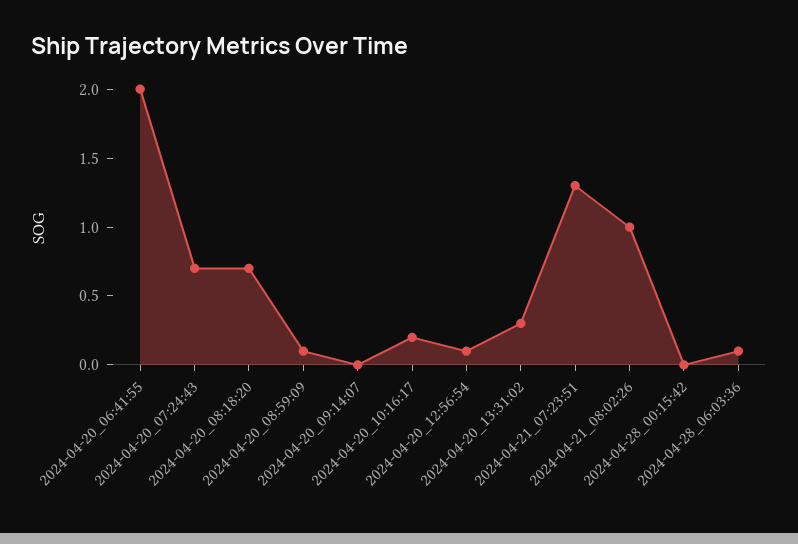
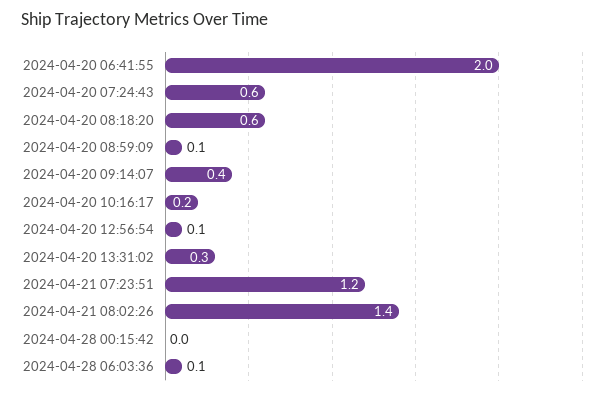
  {
    "2024-04-20_06:41:55": 2,
-   "2024-04-20_07:24:43": 0.7,
+   "2024-04-20_07:24:43": 0.6,
-   "2024-04-20_08:18:20": 0.7,
+   "2024-04-20_08:18:20": 0.6,
    "2024-04-20_08:59:09": 0.1,
-   "2024-04-20_09:14:07": 0,
+   "2024-04-20_09:14:07": 0.4,
    "2024-04-20_10:16:17": 0.2,
    "2024-04-20_12:56:54": 0.1,
    "2024-04-20_13:31:02": 0.3,
-   "2024-04-21_07:23:51": 1.3,
+   "2024-04-21_07:23:51": 1.2,
-   "2024-04-21_08:02:26": 1,
+   "2024-04-21_08:02:26": 1.4,
    "2024-04-28_00:15:42": 0,
    "2024-04-28_06:03:36": 0.1
  }

